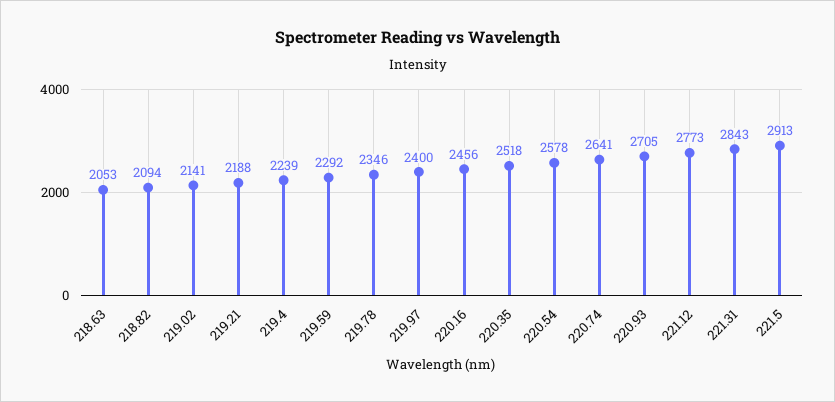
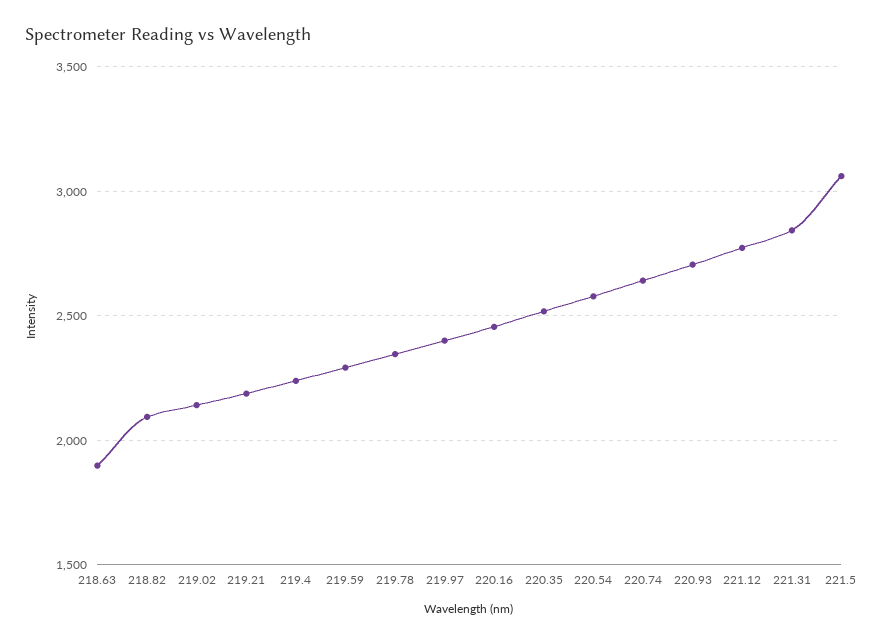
  {
-   "218.63": 2053,
+   "218.63": 1900,
    "218.82": 2094,
    "219.02": 2141,
    "219.21": 2188,
    "219.4": 2239,
    "219.59": 2292,
    "219.78": 2346,
    "219.97": 2400,
    "220.16": 2456,
    "220.35": 2518,
    "220.54": 2578,
    "220.74": 2641,
    "220.93": 2705,
    "221.12": 2773,
    "221.31": 2843,
-   "221.5": 2913
+   "221.5": 3050
  }

